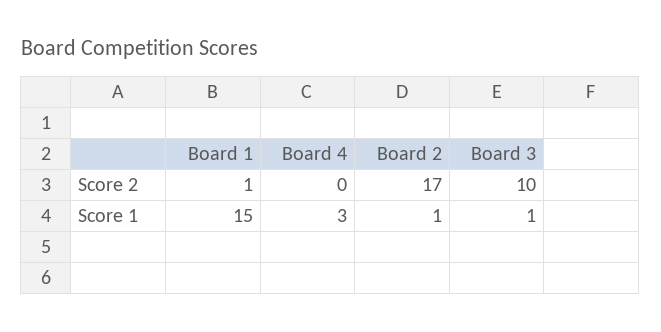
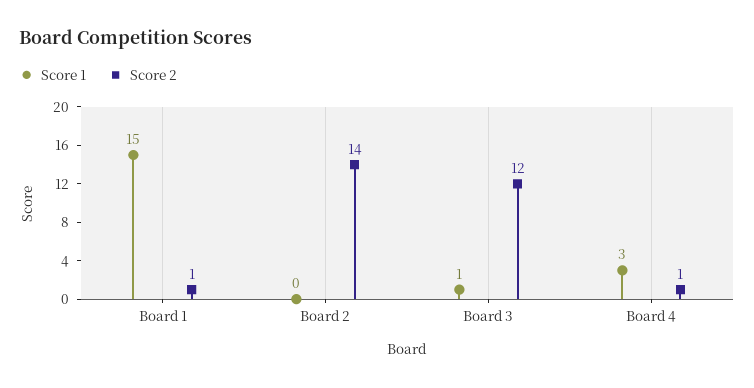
  {
    "Score 2": {
      "Board 1": 1,
-     "Board 4": 0,
+     "Board 4": 1,
-     "Board 2": 17,
+     "Board 2": 14,
-     "Board 3": 10
+     "Board 3": 12
    },
    "Score 1": {
      "Board 1": 15,
      "Board 4": 3,
-     "Board 2": 1,
+     "Board 2": 0,
      "Board 3": 1
    }
  }

